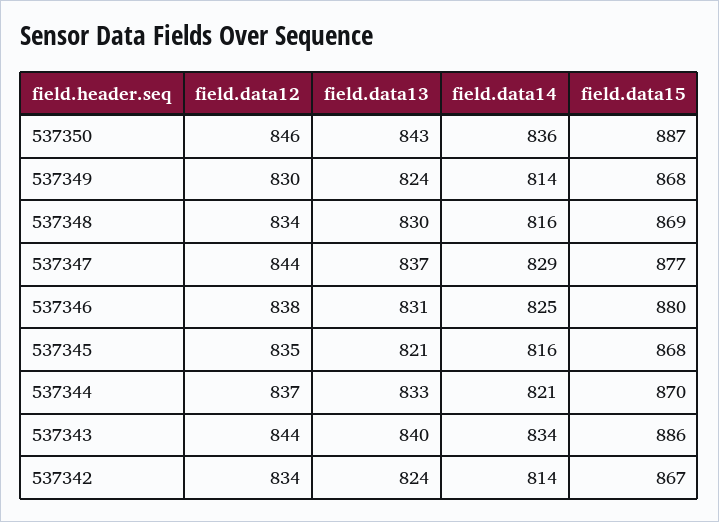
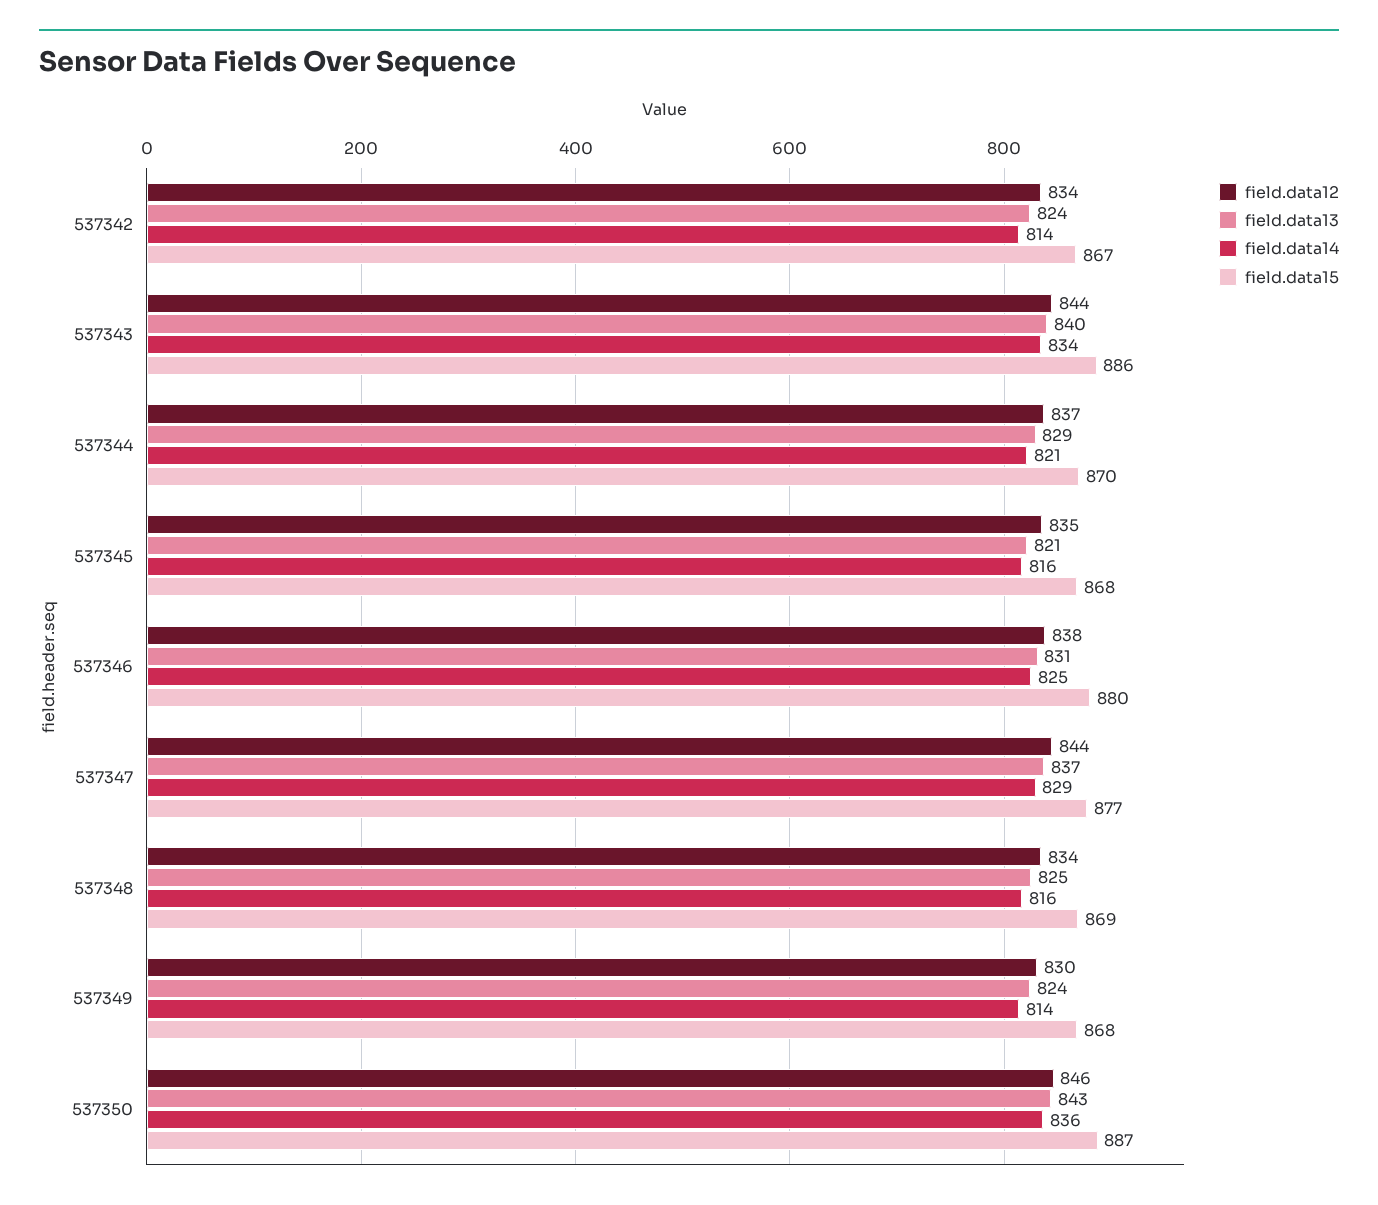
  {
    "field.data12": {
      "537350": 846,
      "537349": 830,
      "537348": 834,
      "537347": 844,
      "537346": 838,
      "537345": 835,
      "537344": 837,
      "537343": 844,
      "537342": 834
    },
    "field.data13": {
      "537350": 843,
      "537349": 824,
-     "537348": 830,
+     "537348": 825,
      "537347": 837,
      "537346": 831,
      "537345": 821,
-     "537344": 833,
+     "537344": 829,
      "537343": 840,
      "537342": 824
    },
    "field.data14": {
      "537350": 836,
      "537349": 814,
      "537348": 816,
      "537347": 829,
      "537346": 825,
      "537345": 816,
      "537344": 821,
      "537343": 834,
      "537342": 814
    },
    "field.data15": {
      "537350": 887,
      "537349": 868,
      "537348": 869,
      "537347": 877,
      "537346": 880,
      "537345": 868,
      "537344": 870,
      "537343": 886,
      "537342": 867
    }
  }

